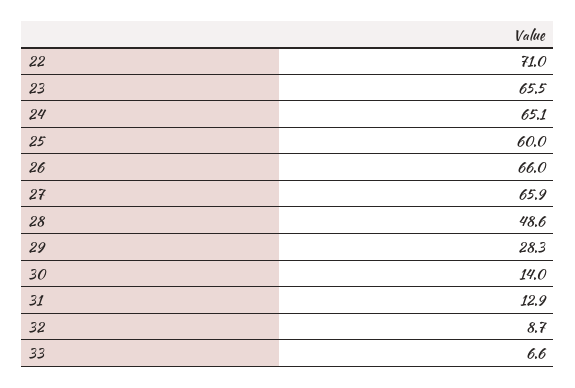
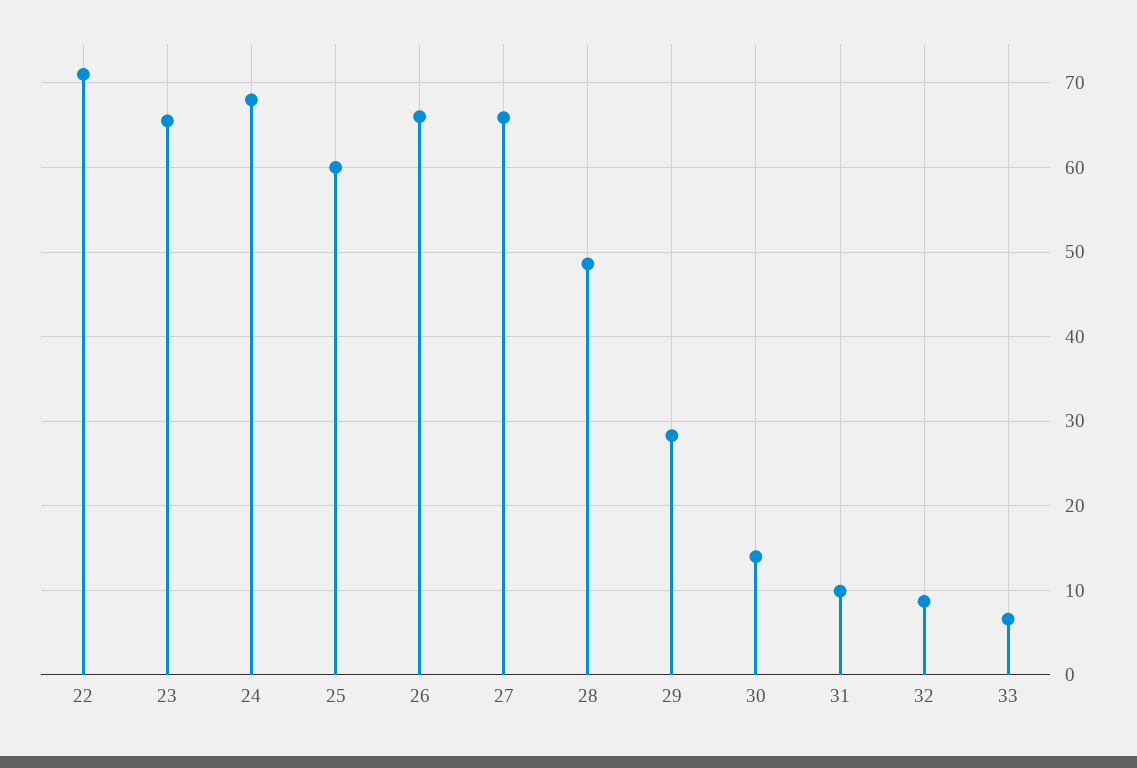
  {
    "22": 71,
    "23": 65.5,
-   "24": 65.1,
+   "24": 68,
    "25": 60,
    "26": 66,
    "27": 65.9,
    "28": 48.6,
    "29": 28.3,
    "30": 14,
-   "31": 12.9,
+   "31": 10,
    "32": 8.7,
    "33": 6.6
  }

